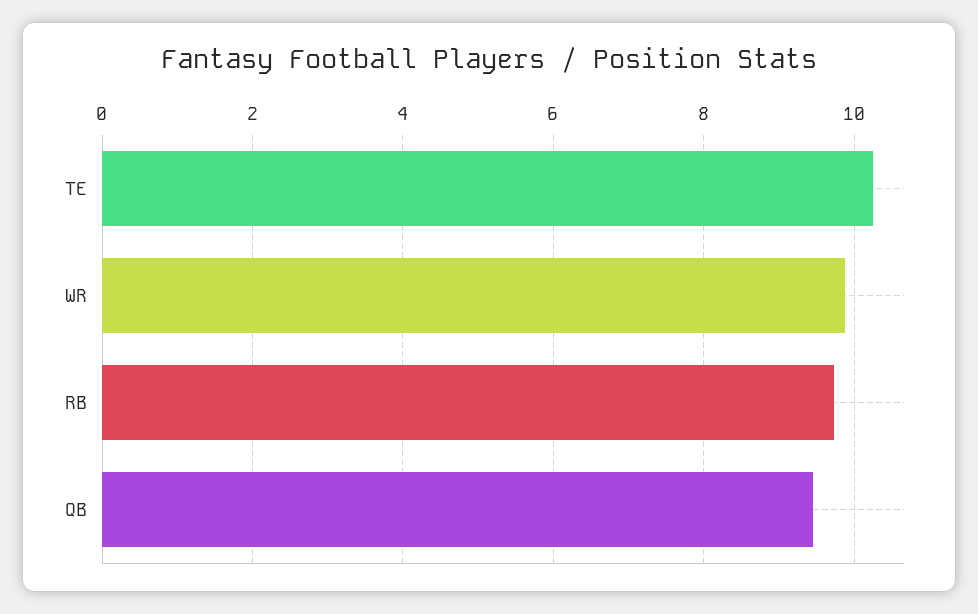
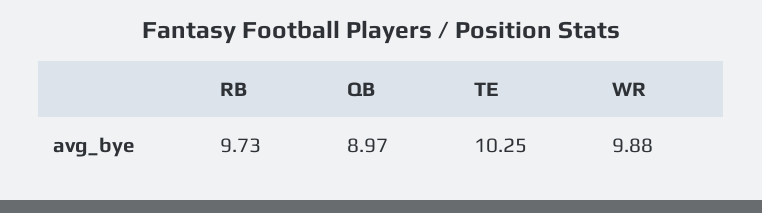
  {
    "TE": 10.25,
    "WR": 9.88,
    "RB": 9.73,
-   "QB": 9.4
+   "QB": 8.97
  }

